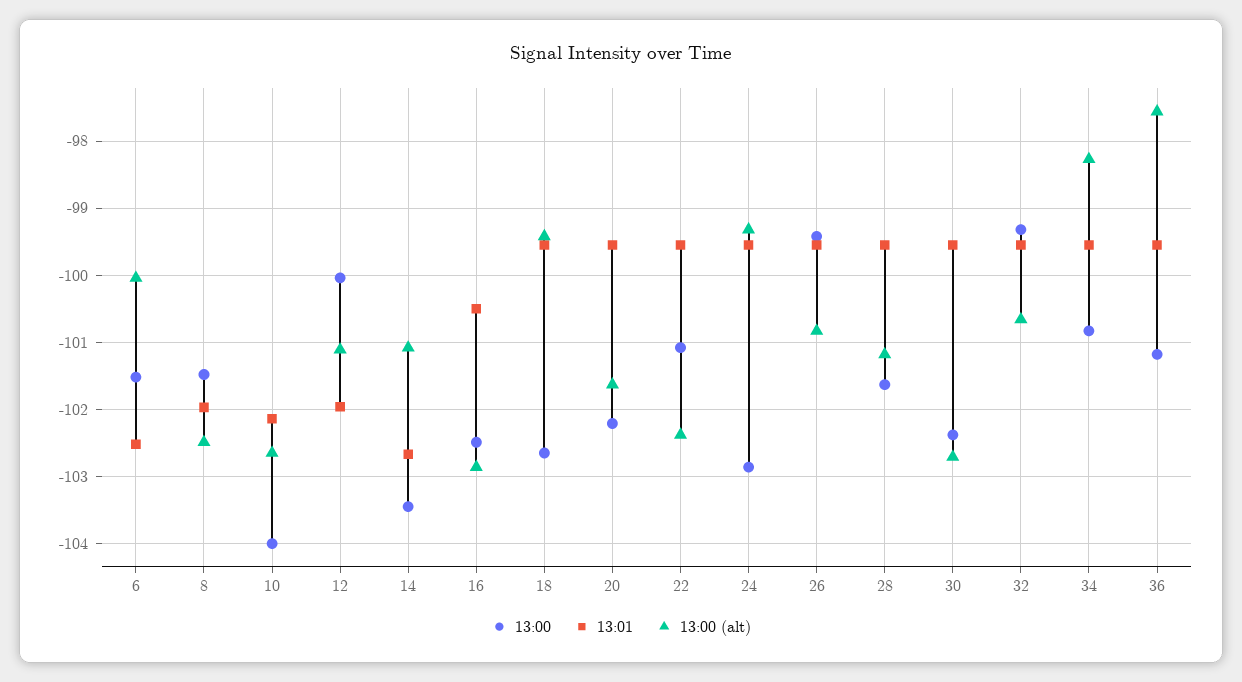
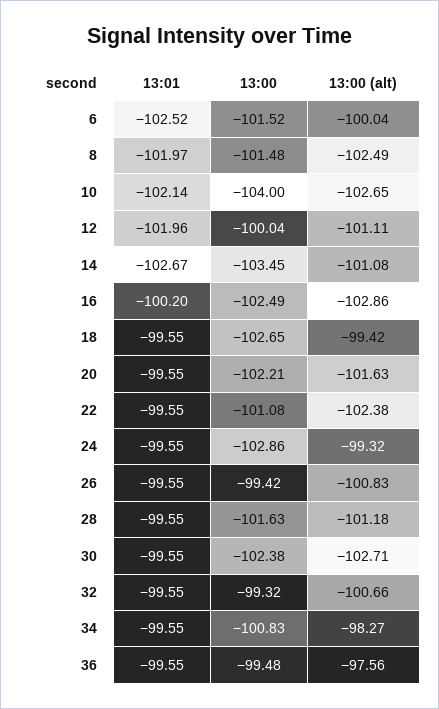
  {
    "13:00": {
      "6": -101.52,
      "8": -101.48,
      "10": -104,
      "12": -100.04,
      "14": -103.45,
      "16": -102.49,
      "18": -102.65,
      "20": -102.21,
      "22": -101.08,
      "24": -102.86,
      "26": -99.42,
      "28": -101.63,
      "30": -102.38,
      "32": -99.32,
      "34": -100.83,
-     "36": -101.2
+     "36": -99.48
    },
    "13:01": {
      "6": -102.52,
      "8": -101.97,
      "10": -102.14,
      "12": -101.96,
      "14": -102.67,
-     "16": -100.5,
+     "16": -100.2,
      "18": -99.55,
      "20": -99.55,
      "22": -99.55,
      "24": -99.55,
      "26": -99.55,
      "28": -99.55,
      "30": -99.55,
      "32": -99.55,
      "34": -99.55,
      "36": -99.55
    },
    "13:00 (alt)": {
      "6": -100.04,
      "8": -102.49,
      "10": -102.65,
      "12": -101.11,
      "14": -101.08,
      "16": -102.86,
      "18": -99.42,
      "20": -101.63,
      "22": -102.38,
      "24": -99.32,
      "26": -100.83,
      "28": -101.18,
      "30": -102.71,
      "32": -100.66,
      "34": -98.27,
      "36": -97.56
    }
  }

